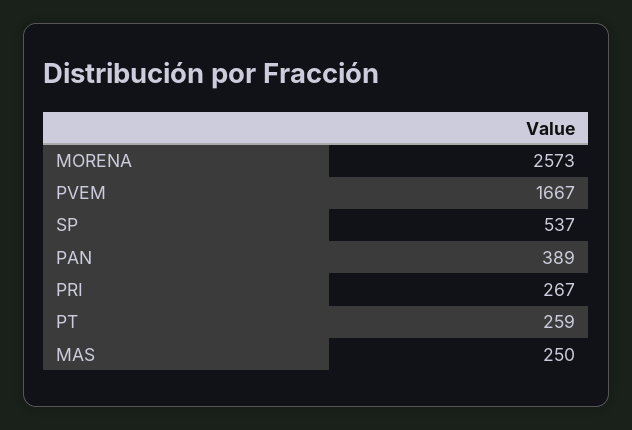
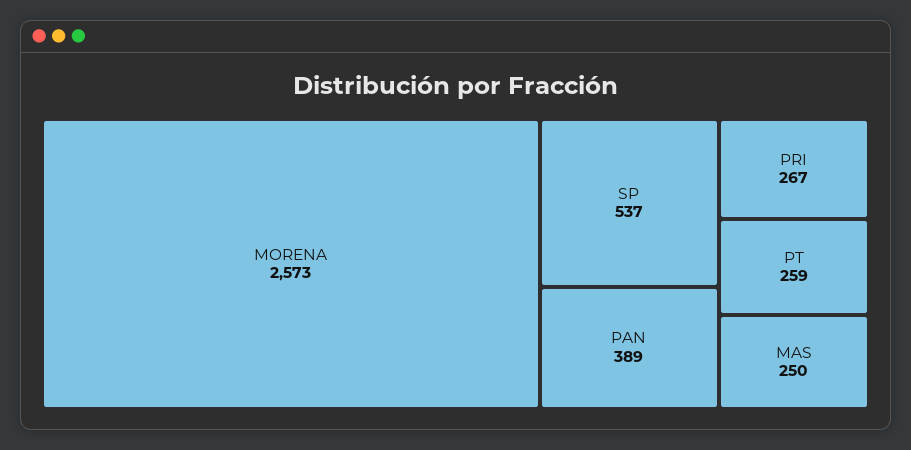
  {
    "MORENA": 2573,
-   "PVEM": 1667,
    "SP": 537,
    "PAN": 389,
    "PRI": 267,
    "PT": 259,
    "MAS": 250
  }

